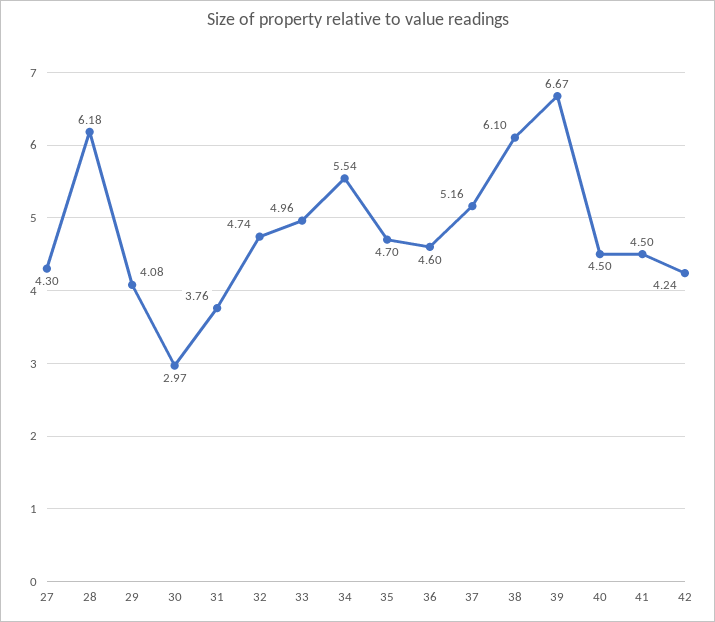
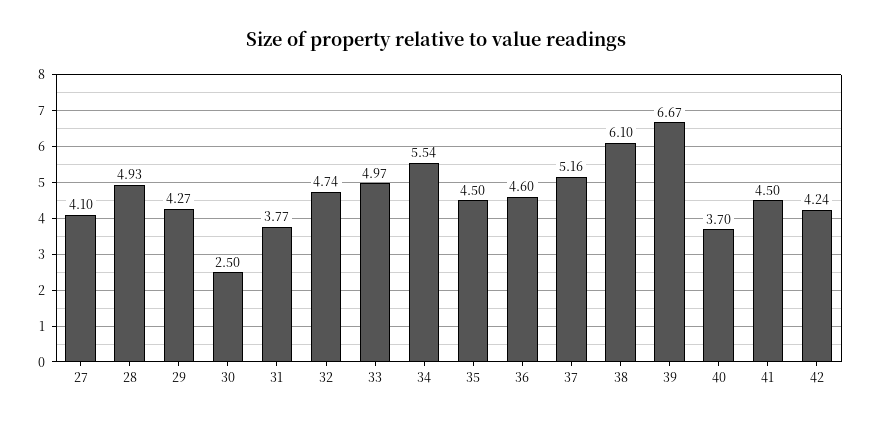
  {
-   "27": 4.3,
+   "27": 4.1,
-   "28": 6.18,
+   "28": 4.93,
-   "29": 4.08,
+   "29": 4.27,
-   "30": 2.97,
+   "30": 2.5,
-   "31": 3.76,
+   "31": 3.77,
    "32": 4.74,
-   "33": 4.96,
+   "33": 4.97,
    "34": 5.54,
-   "35": 4.7,
+   "35": 4.5,
    "36": 4.6,
    "37": 5.16,
    "38": 6.1,
    "39": 6.67,
-   "40": 4.5,
+   "40": 3.7,
    "41": 4.5,
    "42": 4.24
  }

